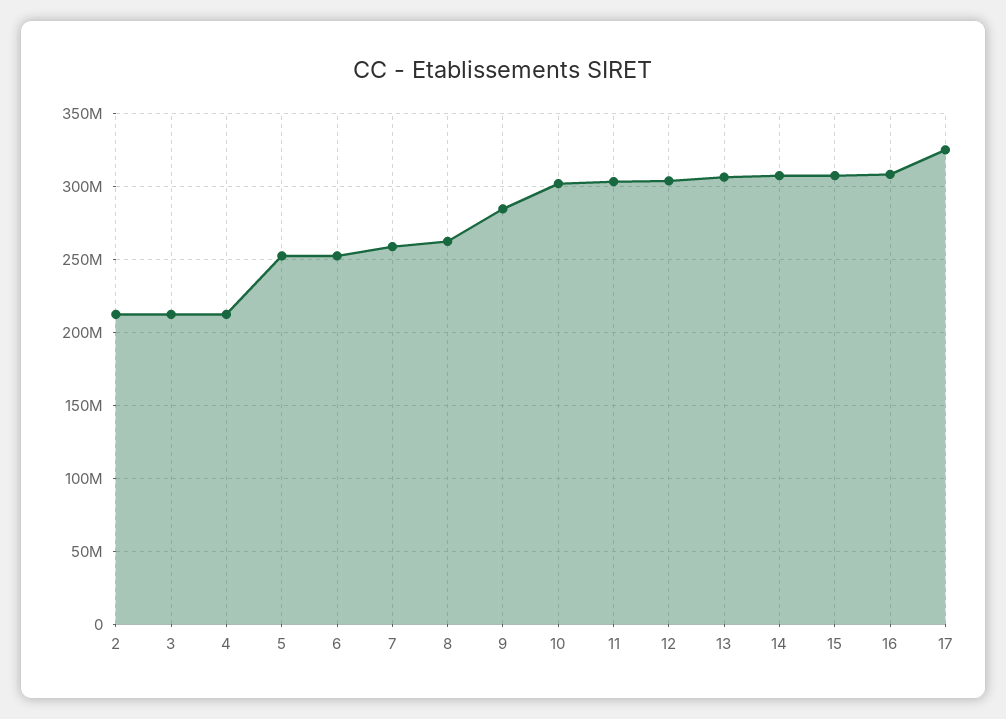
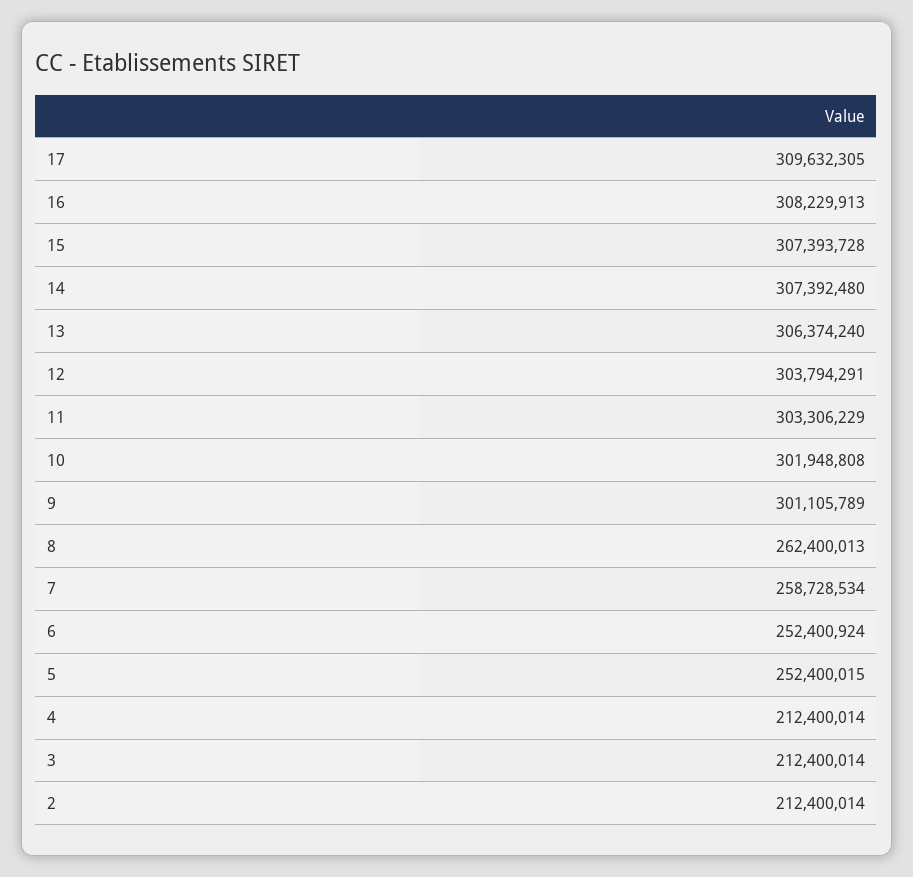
  {
    "2": 212400014,
    "3": 212400014,
    "4": 212400014,
    "5": 252400015,
    "6": 252400924,
    "7": 258728534,
    "8": 262400013,
-   "9": 285000000,
+   "9": 301105789,
    "10": 301948808,
    "11": 303306229,
    "12": 303794291,
    "13": 306374240,
    "14": 307392480,
    "15": 307393728,
    "16": 308229913,
-   "17": 325000000
+   "17": 309632305
  }

